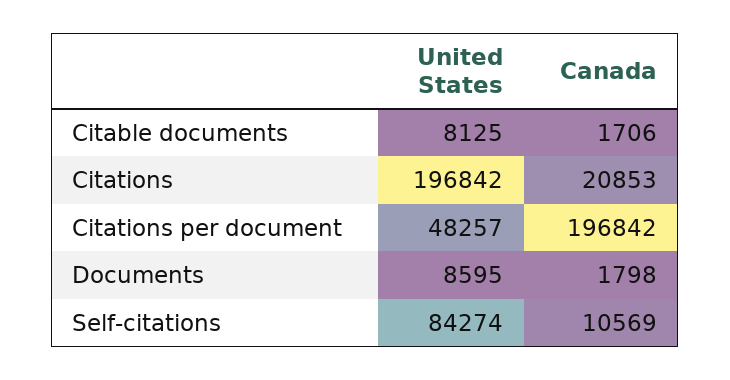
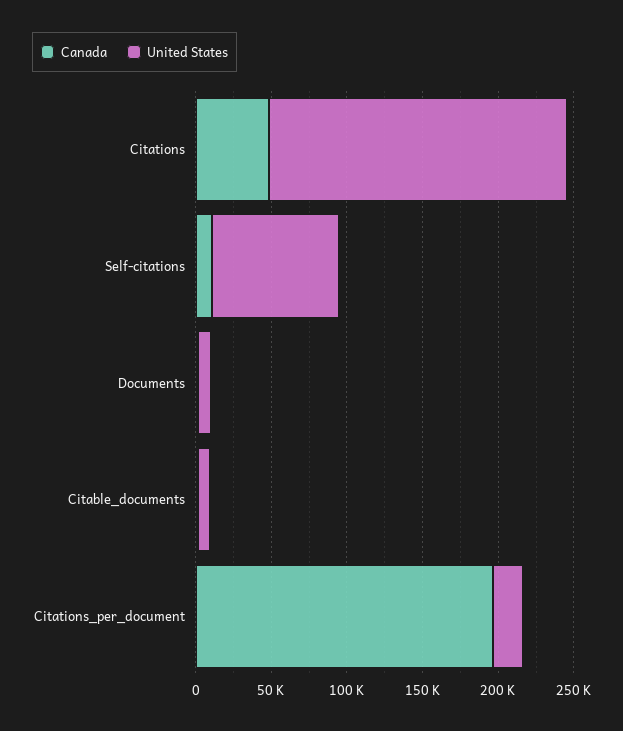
  {
    "United States": {
      "Citable documents": 8125,
      "Citations": 196842,
-     "Citations per document": 48257,
+     "Citations per document": 20000,
      "Documents": 8595,
      "Self-citations": 84274
    },
    "Canada": {
      "Citable documents": 1706,
-     "Citations": 20853,
+     "Citations": 50000,
      "Citations per document": 196842,
      "Documents": 1798,
      "Self-citations": 10569
    }
  }

